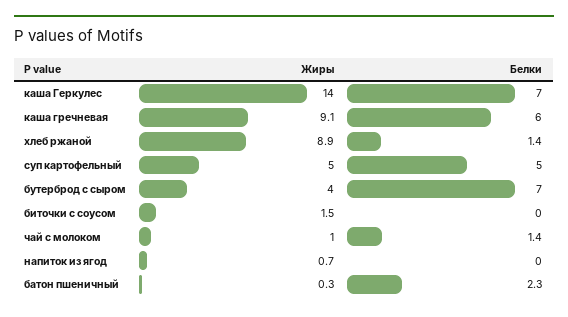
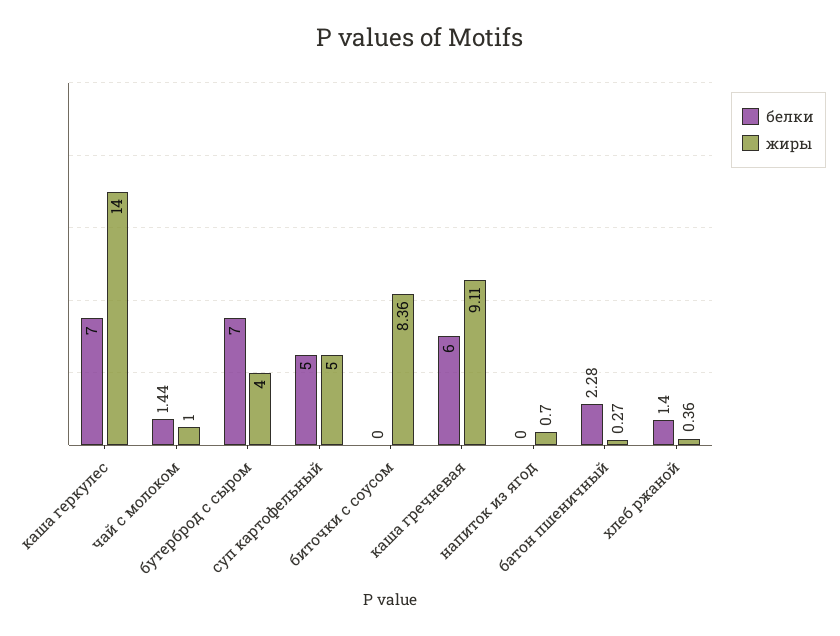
  {
    "Жиры": {
      "каша Геркулес": 14,
      "каша гречневая": 9.11,
-     "хлеб ржаной": 8.9,
+     "хлеб ржаной": 0.36,
      "суп картофельный": 5,
      "бутерброд с сыром": 4,
-     "биточки с соусом": 1.5,
+     "биточки с соусом": 8.36,
      "чай с молоком": 1,
      "напиток из ягод": 0.7,
      "батон пшеничный": 0.27
    },
    "Белки": {
      "каша Геркулес": 7,
      "каша гречневая": 6,
      "хлеб ржаной": 1.4,
      "суп картофельный": 5,
      "бутерброд с сыром": 7,
      "биточки с соусом": 0,
      "чай с молоком": 1.44,
      "напиток из ягод": 0,
      "батон пшеничный": 2.28
    }
  }

